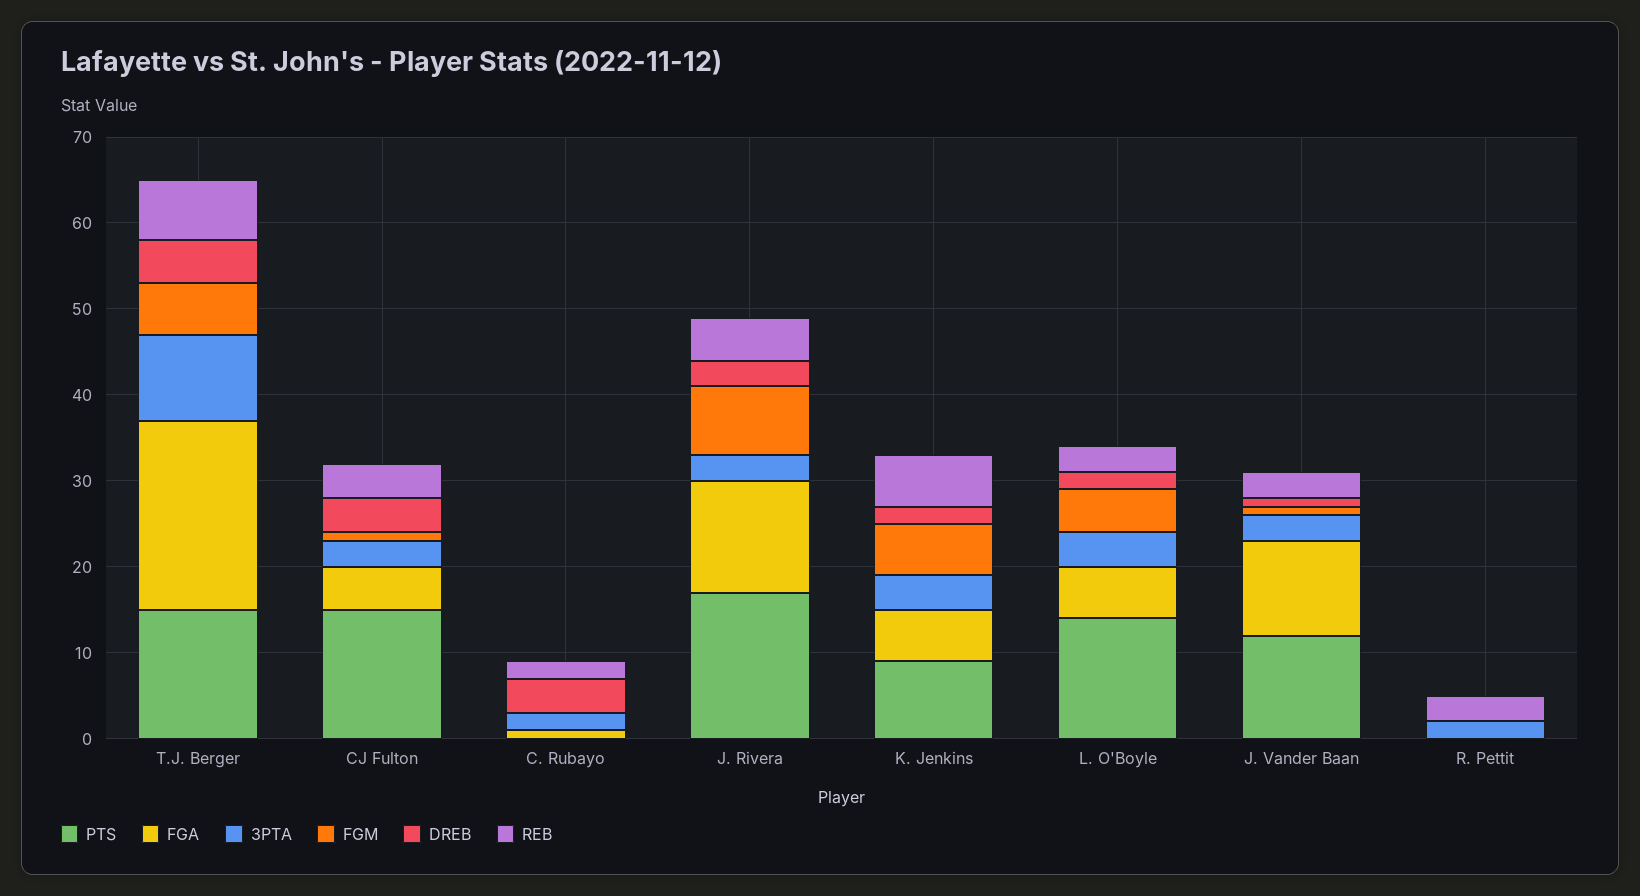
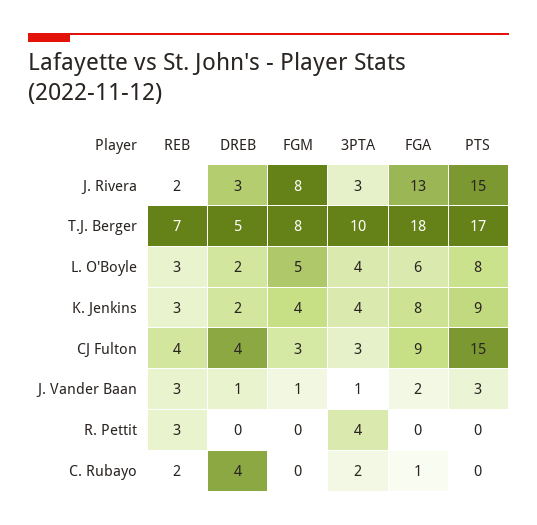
  {
    "PTS": {
-     "T.J. Berger": 15,
+     "T.J. Berger": 17,
      "CJ Fulton": 15,
      "C. Rubayo": 0,
-     "J. Rivera": 17,
+     "J. Rivera": 15,
      "K. Jenkins": 9,
-     "L. O'Boyle": 14,
+     "L. O'Boyle": 8,
-     "J. Vander Baan": 12,
+     "J. Vander Baan": 3,
      "R. Pettit": 0
    },
    "FGA": {
-     "T.J. Berger": 22,
+     "T.J. Berger": 18,
-     "CJ Fulton": 5,
+     "CJ Fulton": 9,
      "C. Rubayo": 1,
      "J. Rivera": 13,
-     "K. Jenkins": 6,
+     "K. Jenkins": 8,
      "L. O'Boyle": 6,
-     "J. Vander Baan": 11,
+     "J. Vander Baan": 2,
      "R. Pettit": 0
    },
    "3PTA": {
      "T.J. Berger": 10,
      "CJ Fulton": 3,
      "C. Rubayo": 2,
      "J. Rivera": 3,
      "K. Jenkins": 4,
      "L. O'Boyle": 4,
-     "J. Vander Baan": 3,
+     "J. Vander Baan": 1,
-     "R. Pettit": 2
+     "R. Pettit": 4
    },
    "FGM": {
-     "T.J. Berger": 6,
+     "T.J. Berger": 8,
-     "CJ Fulton": 1,
+     "CJ Fulton": 3,
      "C. Rubayo": 0,
      "J. Rivera": 8,
-     "K. Jenkins": 6,
+     "K. Jenkins": 4,
      "L. O'Boyle": 5,
      "J. Vander Baan": 1,
      "R. Pettit": 0
    },
    "DREB": {
      "T.J. Berger": 5,
      "CJ Fulton": 4,
      "C. Rubayo": 4,
      "J. Rivera": 3,
      "K. Jenkins": 2,
      "L. O'Boyle": 2,
      "J. Vander Baan": 1,
      "R. Pettit": 0
    },
    "REB": {
      "T.J. Berger": 7,
      "CJ Fulton": 4,
      "C. Rubayo": 2,
-     "J. Rivera": 5,
+     "J. Rivera": 2,
-     "K. Jenkins": 6,
+     "K. Jenkins": 3,
      "L. O'Boyle": 3,
      "J. Vander Baan": 3,
      "R. Pettit": 3
    }
  }

